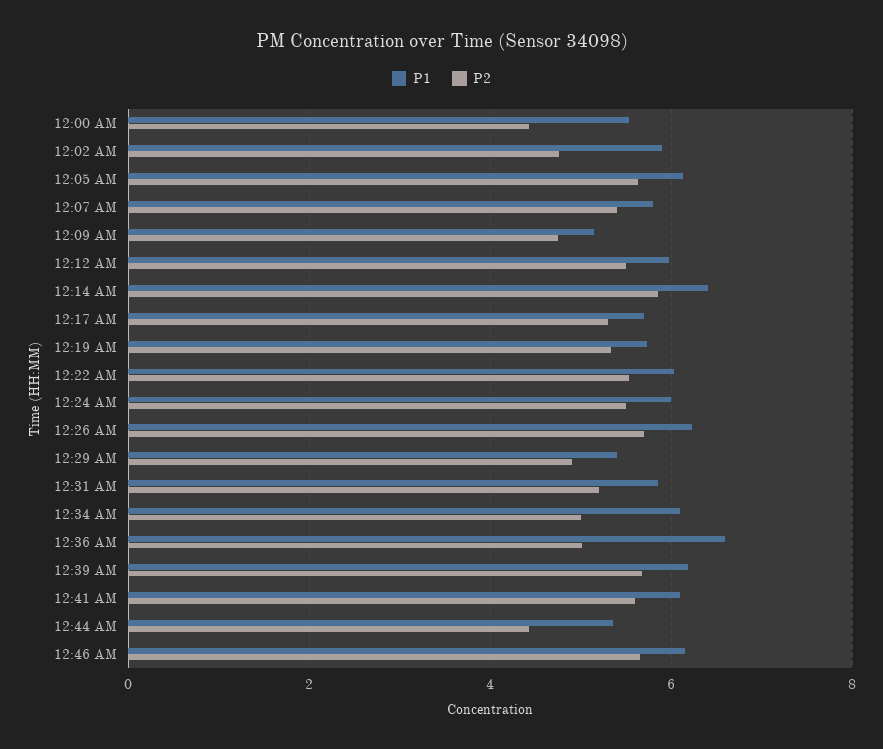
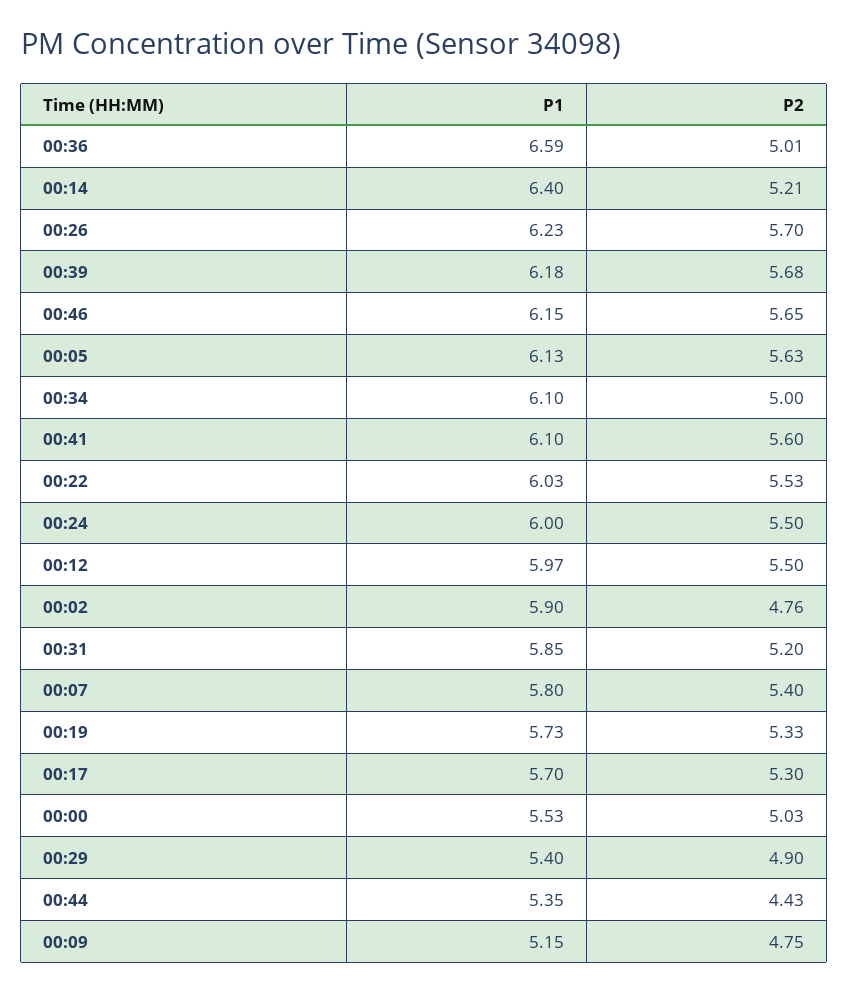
  {
    "P1": {
      "12:00 AM": 5.53,
      "12:02 AM": 5.9,
      "12:05 AM": 6.13,
      "12:07 AM": 5.8,
      "12:09 AM": 5.15,
      "12:12 AM": 5.97,
      "12:14 AM": 6.4,
      "12:17 AM": 5.7,
      "12:19 AM": 5.73,
      "12:22 AM": 6.03,
      "12:24 AM": 6,
      "12:26 AM": 6.23,
      "12:29 AM": 5.4,
      "12:31 AM": 5.85,
      "12:34 AM": 6.1,
      "12:36 AM": 6.59,
      "12:39 AM": 6.18,
      "12:41 AM": 6.1,
      "12:44 AM": 5.35,
      "12:46 AM": 6.15
    },
    "P2": {
-     "12:00 AM": 4.4,
+     "12:00 AM": 5.03,
      "12:02 AM": 4.76,
      "12:05 AM": 5.63,
      "12:07 AM": 5.4,
      "12:09 AM": 4.75,
      "12:12 AM": 5.5,
-     "12:14 AM": 5.8,
+     "12:14 AM": 5.21,
      "12:17 AM": 5.3,
      "12:19 AM": 5.33,
      "12:22 AM": 5.53,
      "12:24 AM": 5.5,
      "12:26 AM": 5.7,
      "12:29 AM": 4.9,
      "12:31 AM": 5.2,
      "12:34 AM": 5,
      "12:36 AM": 5.01,
      "12:39 AM": 5.68,
      "12:41 AM": 5.6,
      "12:44 AM": 4.43,
      "12:46 AM": 5.65
    }
  }

